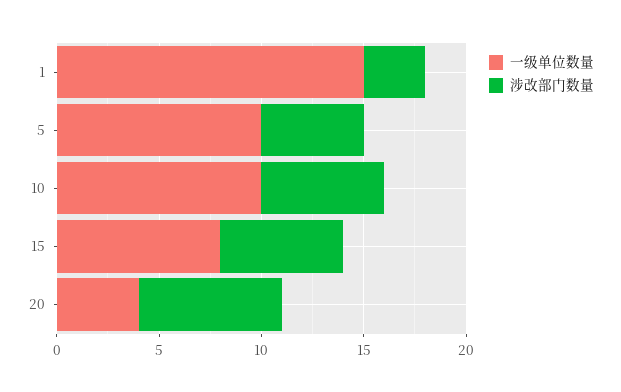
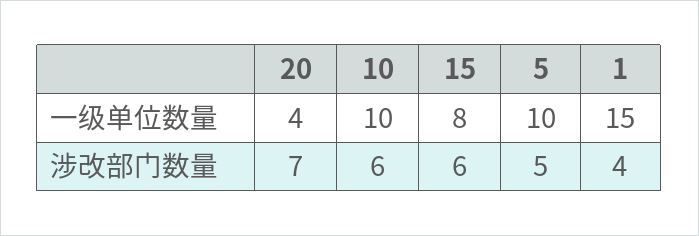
  {
    "一级单位数量": {
      "1": 15,
      "5": 10,
      "10": 10,
      "15": 8,
      "20": 4
    },
    "涉改部门数量": {
-     "1": 3,
+     "1": 4,
      "5": 5,
      "10": 6,
      "15": 6,
      "20": 7
    }
  }

